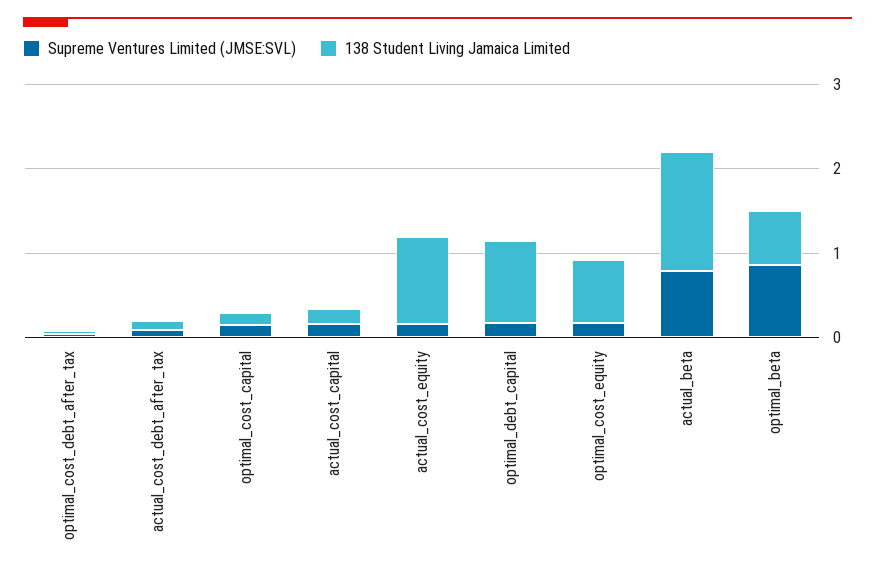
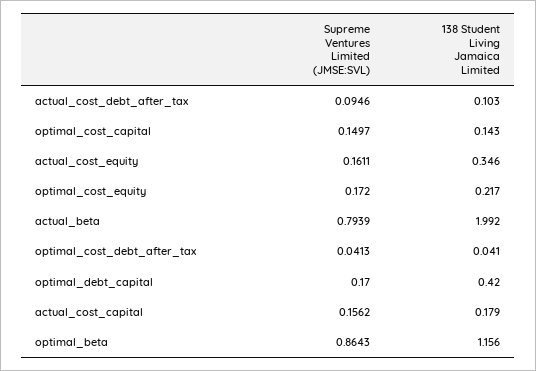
  {
    "Supreme Ventures Limited (JMSE:SVL)": {
      "optimal_cost_debt_after_tax": 0.0413,
      "actual_cost_debt_after_tax": 0.0946,
      "optimal_cost_capital": 0.1497,
      "actual_cost_capital": 0.1562,
      "actual_cost_equity": 0.1611,
      "optimal_debt_capital": 0.17,
      "optimal_cost_equity": 0.172,
      "actual_beta": 0.7939,
      "optimal_beta": 0.8643
    },
    "138 Student Living Jamaica Limited": {
      "optimal_cost_debt_after_tax": 0.041,
      "actual_cost_debt_after_tax": 0.103,
      "optimal_cost_capital": 0.143,
      "actual_cost_capital": 0.179,
-     "actual_cost_equity": 1,
+     "actual_cost_equity": 0.346,
-     "optimal_debt_capital": 1,
+     "optimal_debt_capital": 0.42,
-     "optimal_cost_equity": 0.8,
+     "optimal_cost_equity": 0.217,
-     "actual_beta": 1.4,
+     "actual_beta": 1.992,
-     "optimal_beta": 0.6
+     "optimal_beta": 1.156
    }
  }

